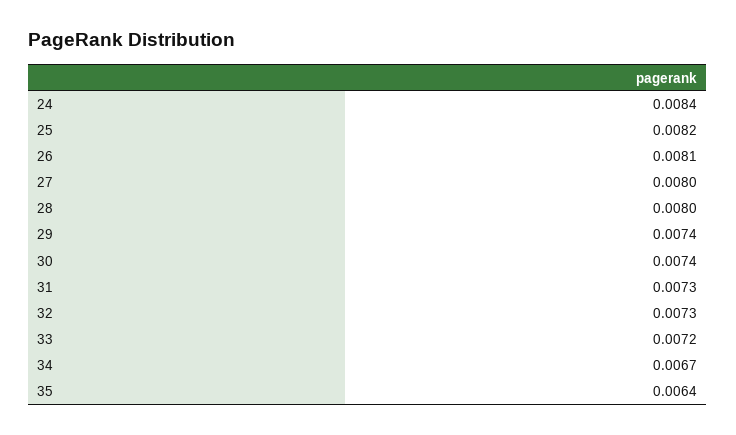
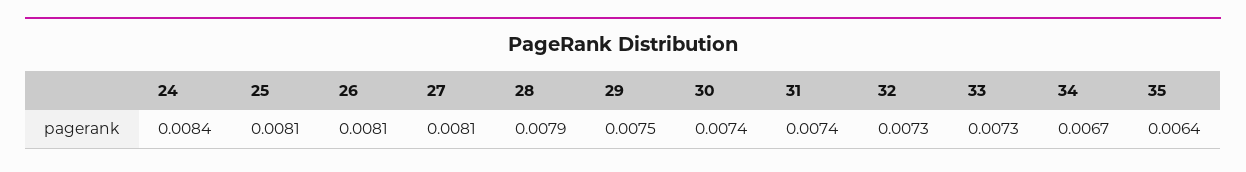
  {
    "24": 0.0084,
-   "25": 0.0082,
+   "25": 0.0081,
    "26": 0.0081,
-   "27": 0.008,
+   "27": 0.0081,
-   "28": 0.008,
+   "28": 0.0079,
-   "29": 0.0074,
+   "29": 0.0075,
    "30": 0.0074,
-   "31": 0.0073,
+   "31": 0.0074,
    "32": 0.0073,
-   "33": 0.0072,
+   "33": 0.0073,
    "34": 0.0067,
    "35": 0.0064
  }

